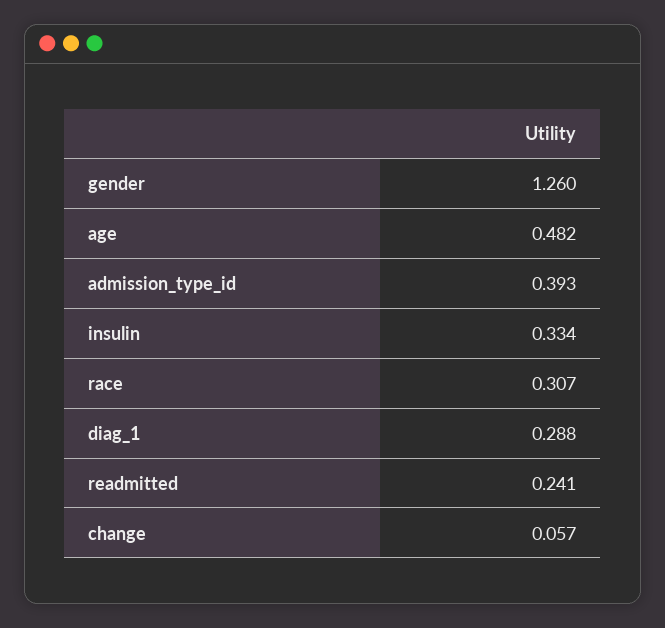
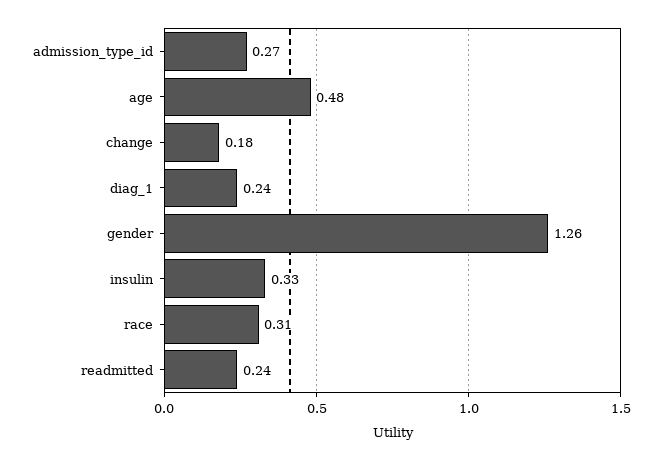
  {
    "gender": 1.26,
    "age": 0.482,
-   "admission_type_id": 0.393,
+   "admission_type_id": 0.27,
    "insulin": 0.334,
    "race": 0.307,
-   "diag_1": 0.288,
+   "diag_1": 0.24,
    "readmitted": 0.241,
-   "change": 0.057
+   "change": 0.18
  }

